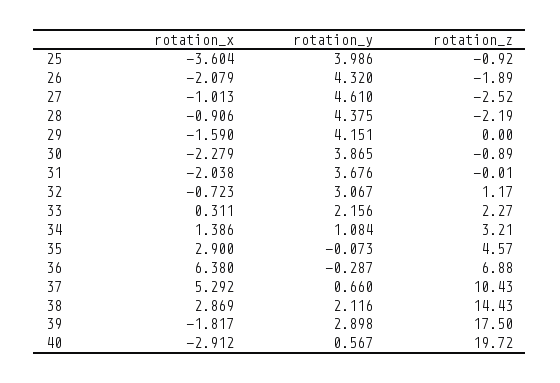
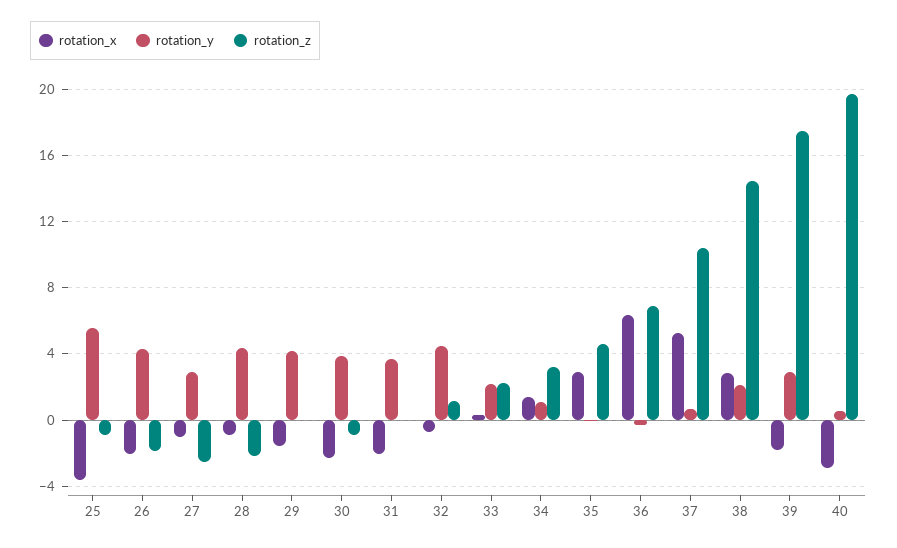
  {
    "rotation_x": {
      "25": -3.604,
      "26": -2.079,
      "27": -1.013,
      "28": -0.906,
      "29": -1.59,
      "30": -2.279,
      "31": -2.038,
      "32": -0.723,
      "33": 0.311,
      "34": 1.386,
      "35": 2.9,
      "36": 6.38,
      "37": 5.292,
      "38": 2.869,
      "39": -1.817,
      "40": -2.912
    },
    "rotation_y": {
-     "25": 3.986,
+     "25": 5.5,
      "26": 4.32,
-     "27": 4.61,
+     "27": 3,
      "28": 4.375,
      "29": 4.151,
      "30": 3.865,
      "31": 3.676,
-     "32": 3.067,
+     "32": 4.5,
      "33": 2.156,
      "34": 1.084,
      "35": -0.073,
      "36": -0.287,
      "37": 0.66,
      "38": 2.116,
      "39": 2.898,
      "40": 0.567
    },
    "rotation_z": {
      "25": -0.92,
      "26": -1.89,
      "27": -2.52,
      "28": -2.19,
      "29": 0,
      "30": -0.89,
      "31": -0.01,
      "32": 1.17,
      "33": 2.27,
      "34": 3.21,
      "35": 4.57,
      "36": 6.88,
      "37": 10.43,
      "38": 14.43,
      "39": 17.5,
      "40": 19.72
    }
  }

